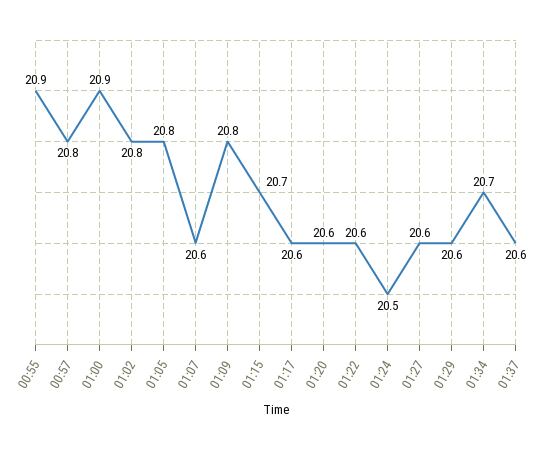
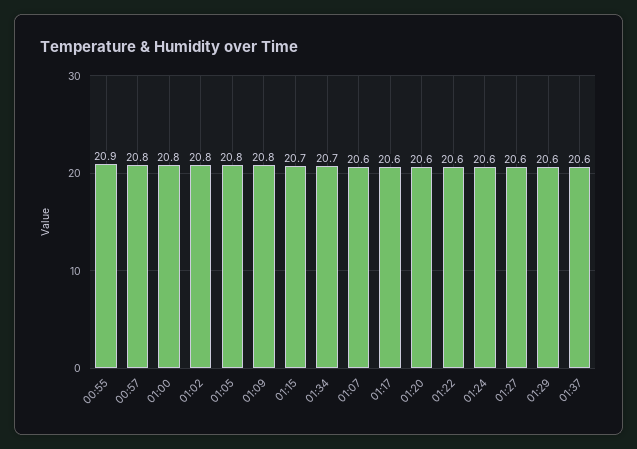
  {
    "00:55": 20.9,
    "00:57": 20.8,
-   "01:00": 20.9,
+   "01:00": 20.8,
    "01:02": 20.8,
    "01:05": 20.8,
    "01:07": 20.6,
    "01:09": 20.8,
    "01:15": 20.7,
    "01:17": 20.6,
    "01:20": 20.6,
    "01:22": 20.6,
-   "01:24": 20.5,
+   "01:24": 20.6,
    "01:27": 20.6,
    "01:29": 20.6,
    "01:34": 20.7,
    "01:37": 20.6
  }

